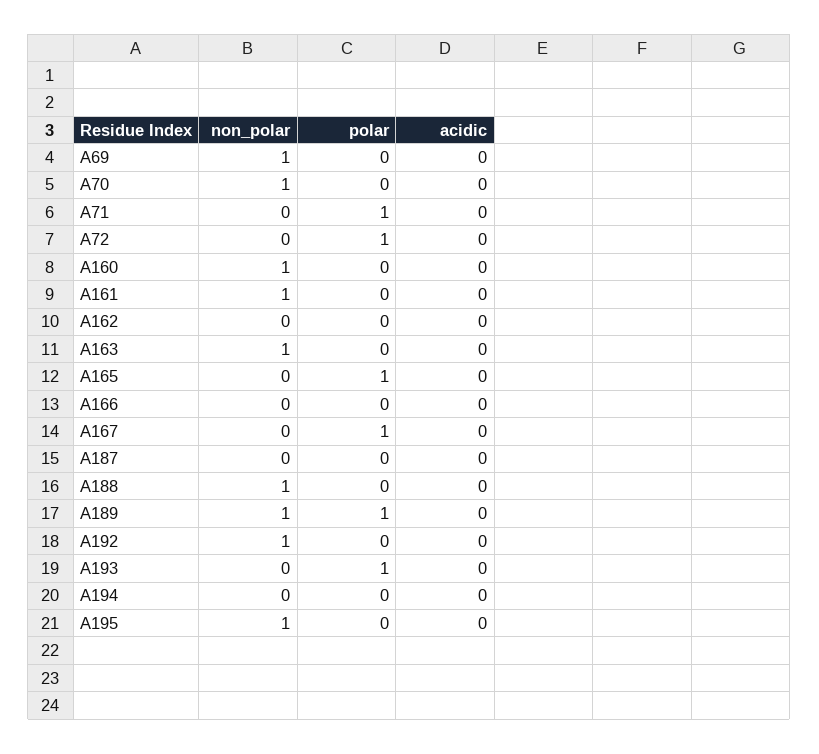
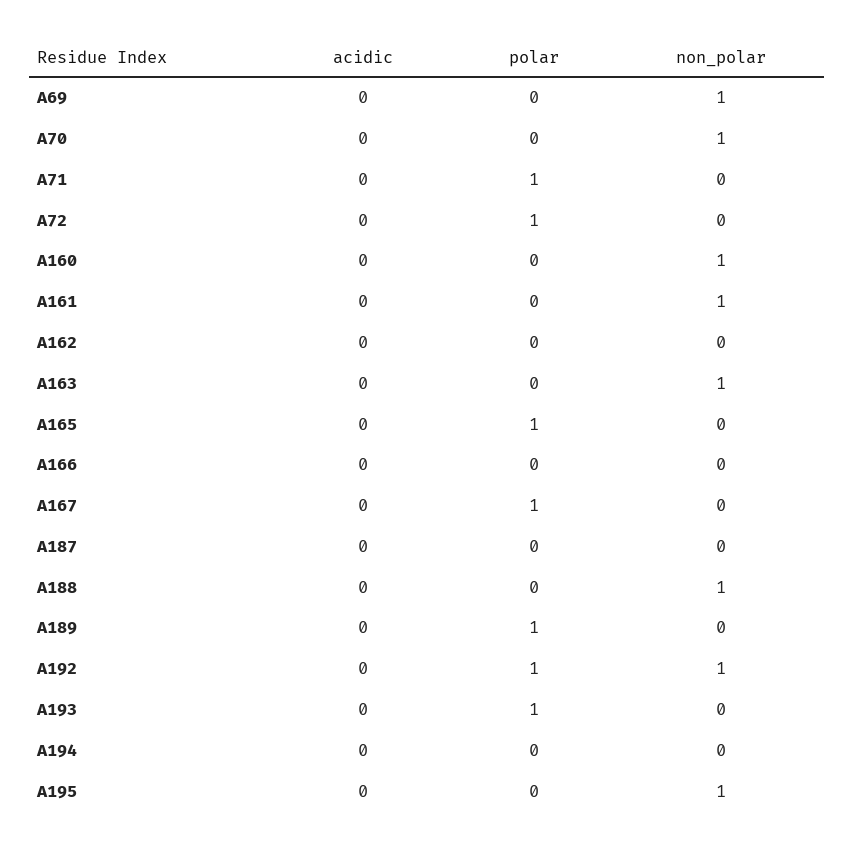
  {
    "non_polar": {
      "A69": 1,
      "A70": 1,
      "A71": 0,
      "A72": 0,
      "A160": 1,
      "A161": 1,
      "A162": 0,
      "A163": 1,
      "A165": 0,
      "A166": 0,
      "A167": 0,
      "A187": 0,
      "A188": 1,
-     "A189": 1,
+     "A189": 0,
      "A192": 1,
      "A193": 0,
      "A194": 0,
      "A195": 1
    },
    "polar": {
      "A69": 0,
      "A70": 0,
      "A71": 1,
      "A72": 1,
      "A160": 0,
      "A161": 0,
      "A162": 0,
      "A163": 0,
      "A165": 1,
      "A166": 0,
      "A167": 1,
      "A187": 0,
      "A188": 0,
      "A189": 1,
-     "A192": 0,
+     "A192": 1,
      "A193": 1,
      "A194": 0,
      "A195": 0
    },
    "acidic": {
      "A69": 0,
      "A70": 0,
      "A71": 0,
      "A72": 0,
      "A160": 0,
      "A161": 0,
      "A162": 0,
      "A163": 0,
      "A165": 0,
      "A166": 0,
      "A167": 0,
      "A187": 0,
      "A188": 0,
      "A189": 0,
      "A192": 0,
      "A193": 0,
      "A194": 0,
      "A195": 0
    }
  }

